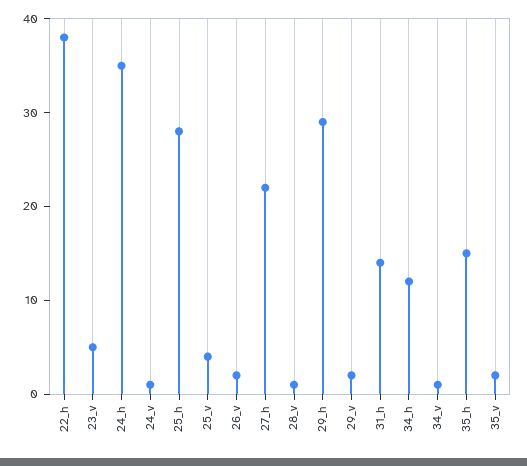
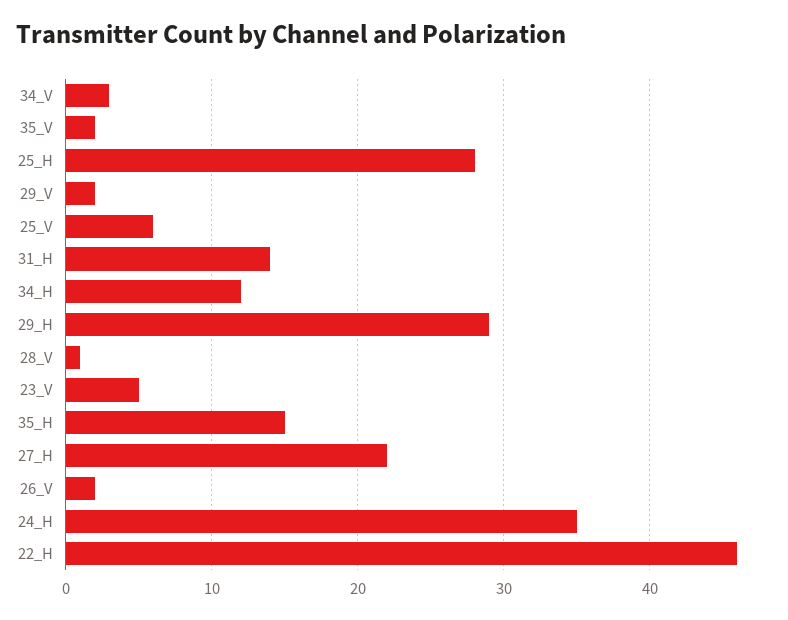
  {
-   "22_h": 38,
+   "22_h": 46,
    "23_v": 5,
    "24_h": 35,
-   "24_v": 1,
    "25_h": 28,
-   "25_v": 4,
+   "25_v": 6,
    "26_v": 2,
    "27_h": 22,
    "28_v": 1,
    "29_h": 29,
    "29_v": 2,
    "31_h": 14,
    "34_h": 12,
-   "34_v": 1,
+   "34_v": 3,
    "35_h": 15,
    "35_v": 2
  }

